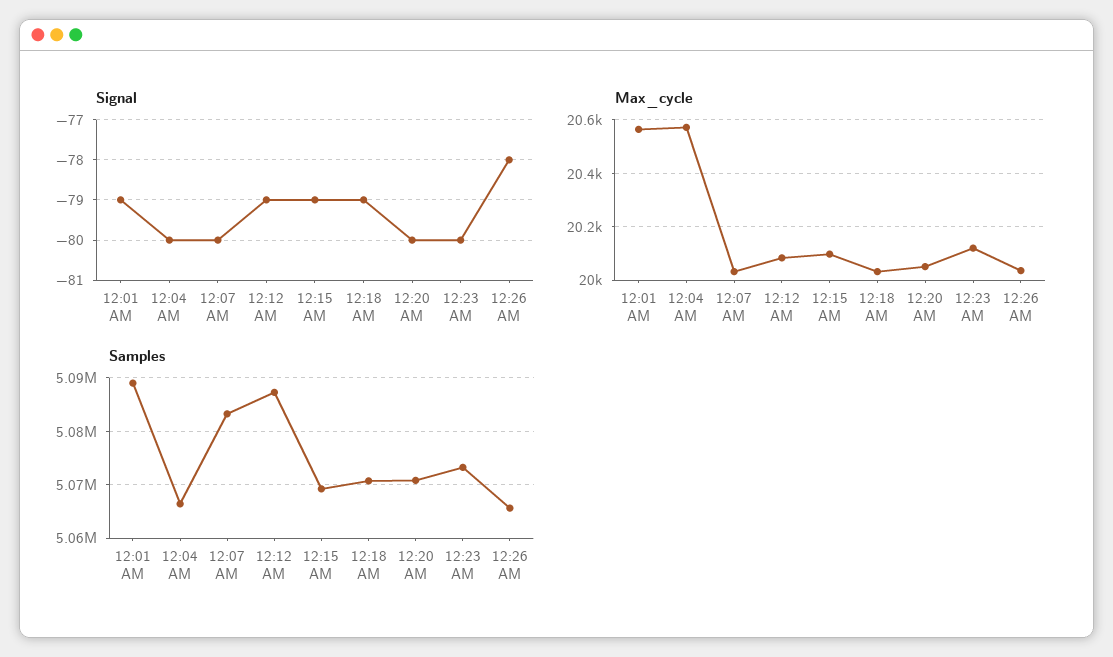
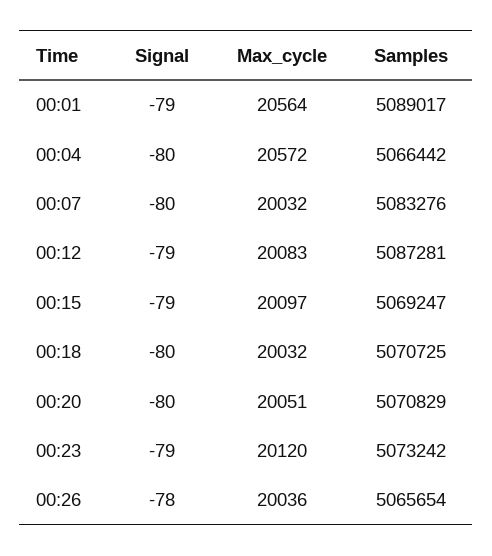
  {
    "Signal": {
      "12:01 AM": -79,
      "12:04 AM": -80,
      "12:07 AM": -80,
      "12:12 AM": -79,
      "12:15 AM": -79,
-     "12:18 AM": -79,
+     "12:18 AM": -80,
      "12:20 AM": -80,
-     "12:23 AM": -80,
+     "12:23 AM": -79,
      "12:26 AM": -78
    },
    "Max_cycle": {
      "12:01 AM": 20564,
      "12:04 AM": 20572,
      "12:07 AM": 20032,
      "12:12 AM": 20083,
      "12:15 AM": 20097,
      "12:18 AM": 20032,
      "12:20 AM": 20051,
      "12:23 AM": 20120,
      "12:26 AM": 20036
    },
    "Samples": {
      "12:01 AM": 5089017,
      "12:04 AM": 5066442,
      "12:07 AM": 5083276,
      "12:12 AM": 5087281,
      "12:15 AM": 5069247,
      "12:18 AM": 5070725,
      "12:20 AM": 5070829,
      "12:23 AM": 5073242,
      "12:26 AM": 5065654
    }
  }

